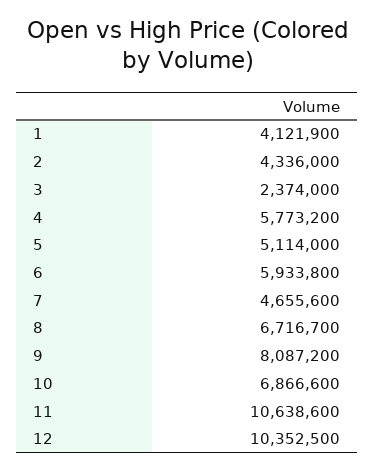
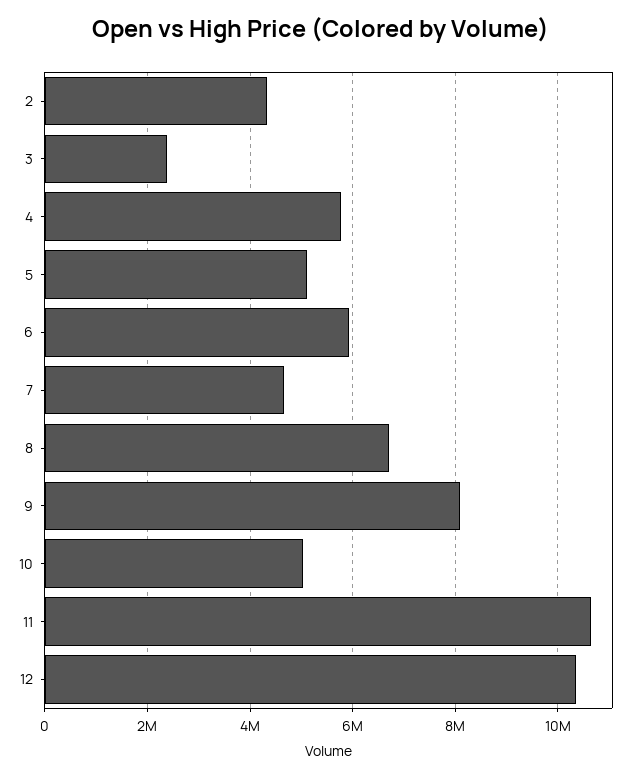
  {
-   "1": 4121900,
    "2": 4336000,
    "3": 2374000,
    "4": 5773200,
    "5": 5114000,
    "6": 5933800,
    "7": 4655600,
    "8": 6716700,
    "9": 8087200,
-   "10": 6866600,
+   "10": 5000000,
    "11": 10638600,
    "12": 10352500
  }

